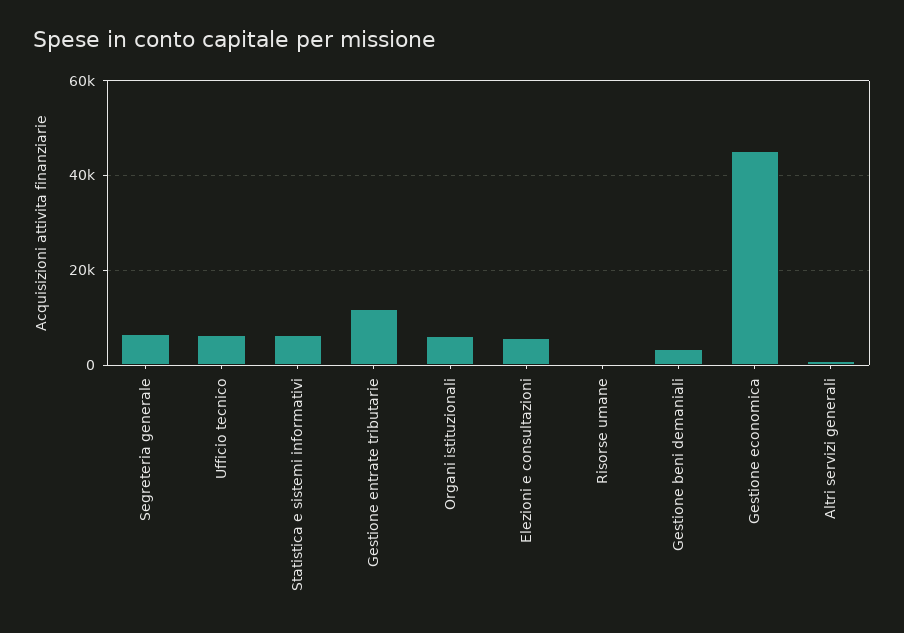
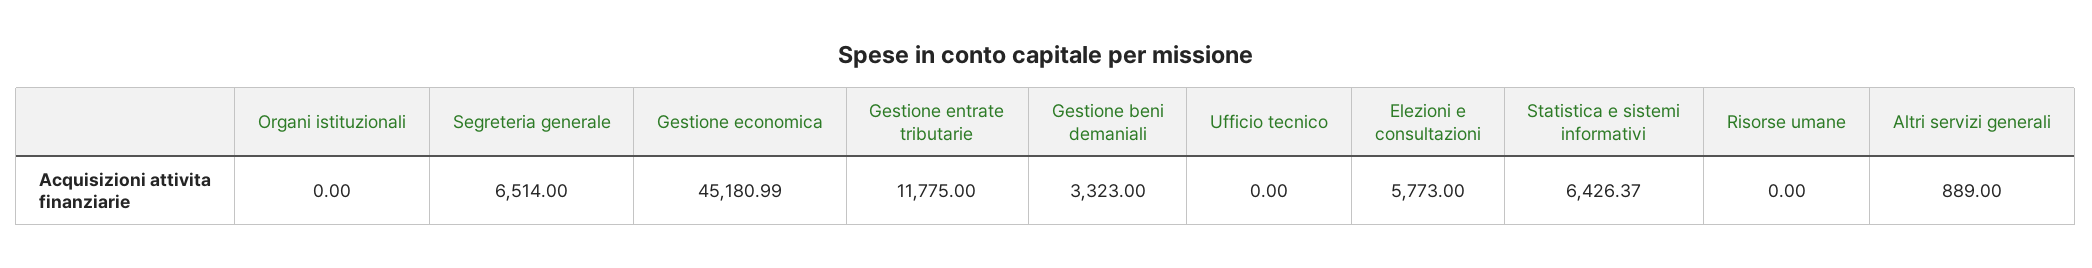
  {
    "Segreteria generale": 6514,
-   "Ufficio tecnico": 6000,
+   "Ufficio tecnico": 0,
    "Statistica e sistemi informativi": 6426.37,
    "Gestione entrate tributarie": 11775,
-   "Organi istituzionali": 6000,
+   "Organi istituzionali": 0,
    "Elezioni e consultazioni": 5773,
    "Risorse umane": 0,
    "Gestione beni demaniali": 3323,
    "Gestione economica": 45180.99,
    "Altri servizi generali": 889
  }

